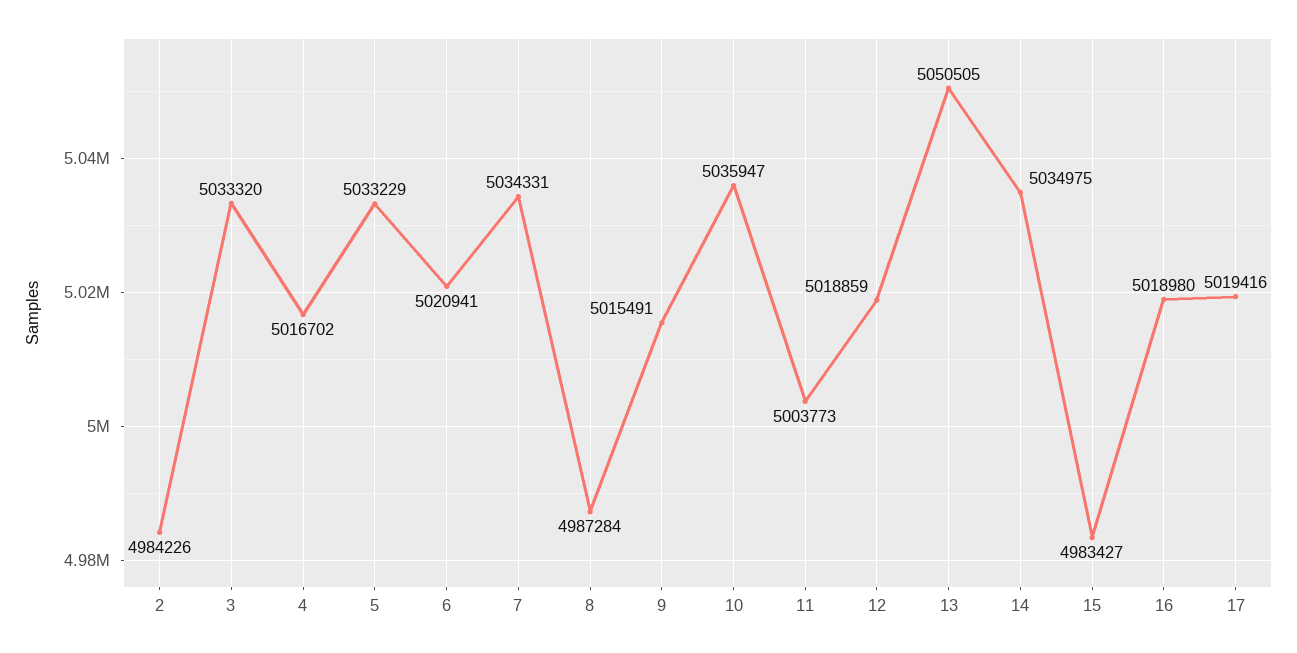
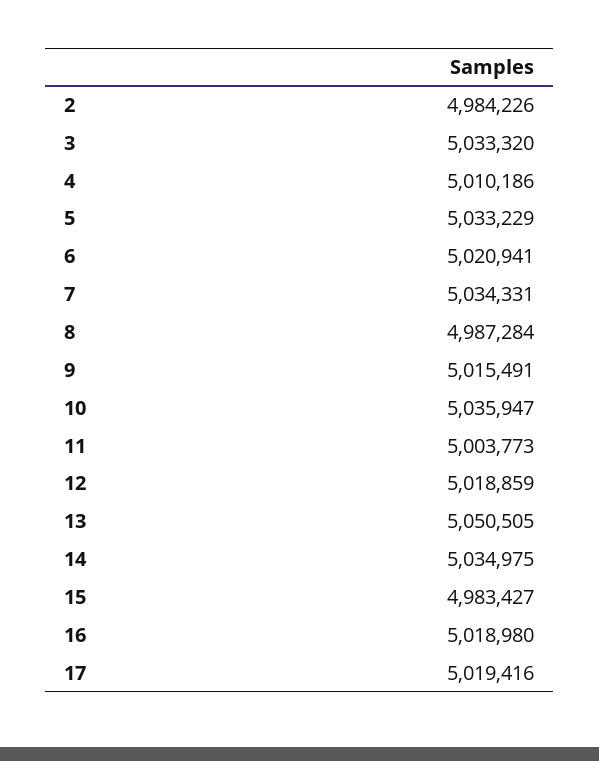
  {
    "2": 4984226,
    "3": 5033320,
-   "4": 5016702,
+   "4": 5010186,
    "5": 5033229,
    "6": 5020941,
    "7": 5034331,
    "8": 4987284,
    "9": 5015491,
    "10": 5035947,
    "11": 5003773,
    "12": 5018859,
    "13": 5050505,
    "14": 5034975,
    "15": 4983427,
    "16": 5018980,
    "17": 5019416
  }

